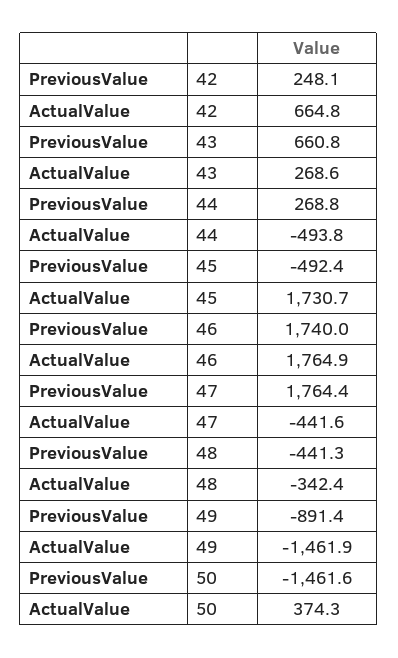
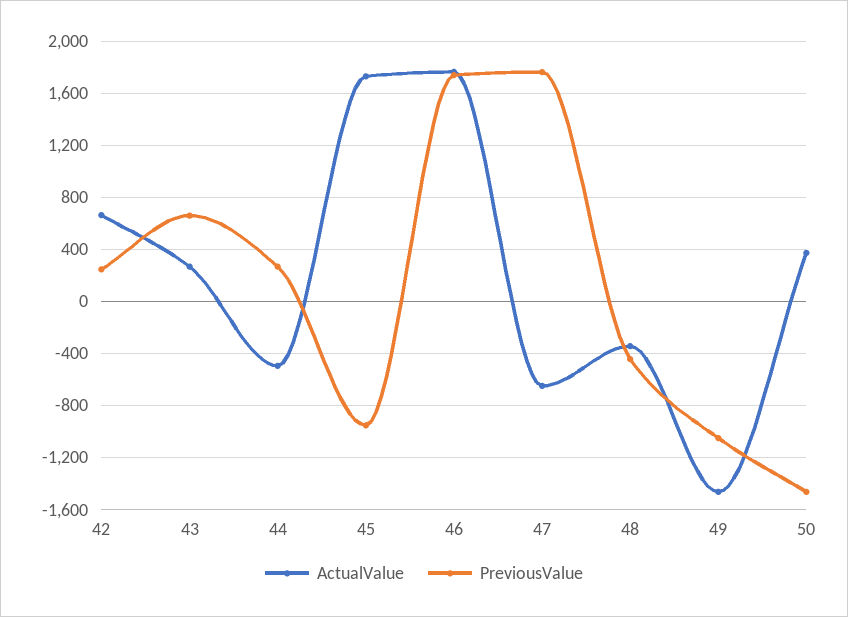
  {
    "PreviousValue": {
      "42": 248.1,
      "43": 660.8,
      "44": 268.8,
-     "45": -492.4,
+     "45": -950,
      "46": 1740,
      "47": 1764.4,
      "48": -441.3,
-     "49": -891.4,
+     "49": -1050,
      "50": -1461.6
    },
    "ActualValue": {
      "42": 664.8,
      "43": 268.6,
      "44": -493.8,
      "45": 1730.7,
      "46": 1764.9,
-     "47": -441.6,
+     "47": -650,
      "48": -342.4,
      "49": -1461.9,
      "50": 374.3
    }
  }

